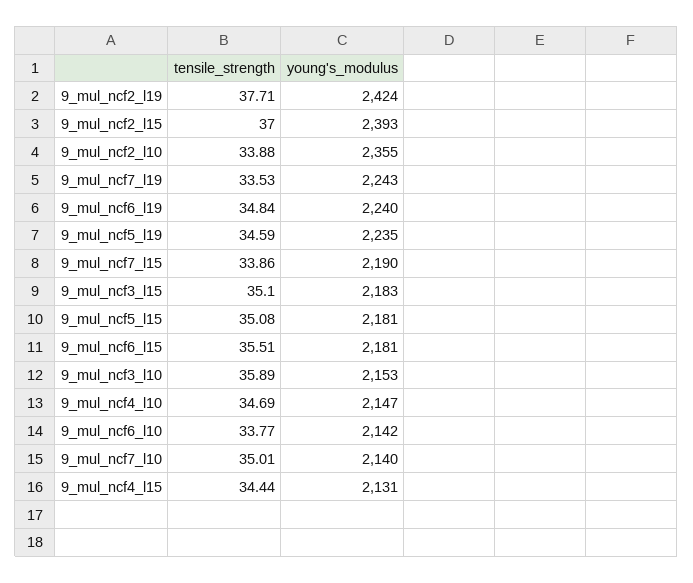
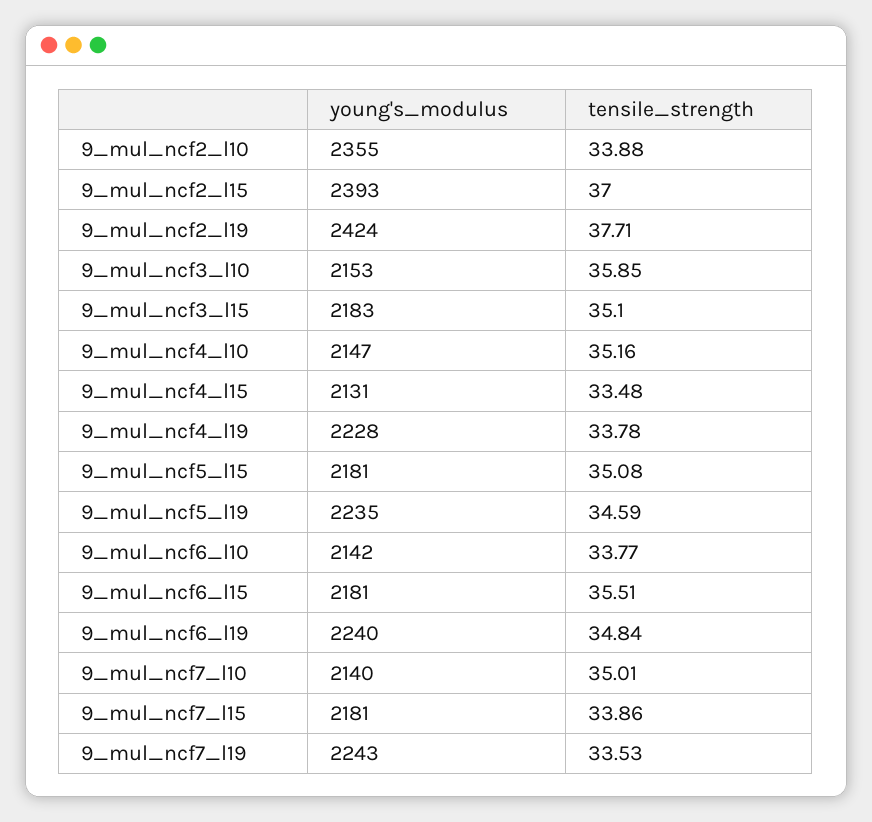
  {
    "tensile_strength": {
      "9_mul_ncf2_l19": 37.71,
      "9_mul_ncf2_l15": 37,
      "9_mul_ncf2_l10": 33.88,
      "9_mul_ncf7_l19": 33.53,
      "9_mul_ncf6_l19": 34.84,
      "9_mul_ncf5_l19": 34.59,
      "9_mul_ncf7_l15": 33.86,
      "9_mul_ncf3_l15": 35.1,
      "9_mul_ncf5_l15": 35.08,
      "9_mul_ncf6_l15": 35.51,
-     "9_mul_ncf3_l10": 35.89,
+     "9_mul_ncf3_l10": 35.85,
-     "9_mul_ncf4_l10": 34.69,
+     "9_mul_ncf4_l10": 35.16,
      "9_mul_ncf6_l10": 33.77,
      "9_mul_ncf7_l10": 35.01,
-     "9_mul_ncf4_l15": 34.44
+     "9_mul_ncf4_l15": 33.48,
+     "9_mul_ncf4_l19": 33.78
    },
    "young's_modulus": {
      "9_mul_ncf2_l19": 2424,
      "9_mul_ncf2_l15": 2393,
      "9_mul_ncf2_l10": 2355,
      "9_mul_ncf7_l19": 2243,
      "9_mul_ncf6_l19": 2240,
      "9_mul_ncf5_l19": 2235,
-     "9_mul_ncf7_l15": 2190,
+     "9_mul_ncf7_l15": 2181,
      "9_mul_ncf3_l15": 2183,
      "9_mul_ncf5_l15": 2181,
      "9_mul_ncf6_l15": 2181,
      "9_mul_ncf3_l10": 2153,
      "9_mul_ncf4_l10": 2147,
      "9_mul_ncf6_l10": 2142,
      "9_mul_ncf7_l10": 2140,
-     "9_mul_ncf4_l15": 2131
+     "9_mul_ncf4_l15": 2131,
+     "9_mul_ncf4_l19": 2228
    }
  }

